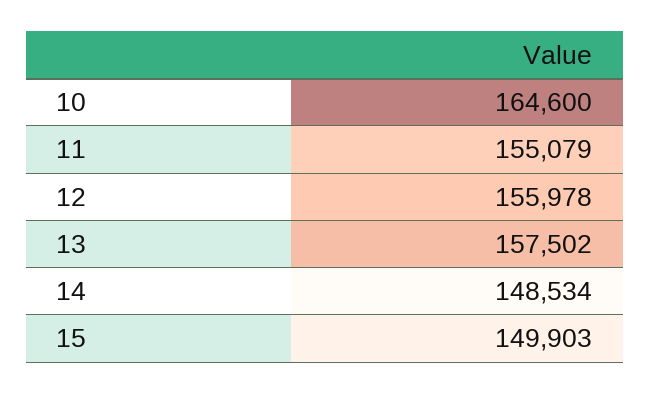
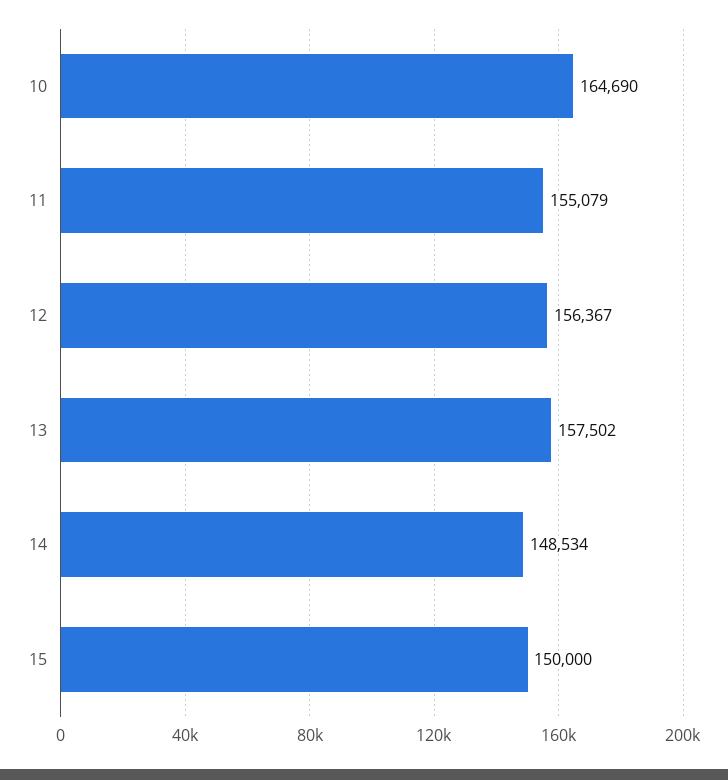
  {
-   "10": 164600,
+   "10": 164690,
    "11": 155079,
-   "12": 155978,
+   "12": 156367,
    "13": 157502,
    "14": 148534,
-   "15": 149903
+   "15": 150000
  }

